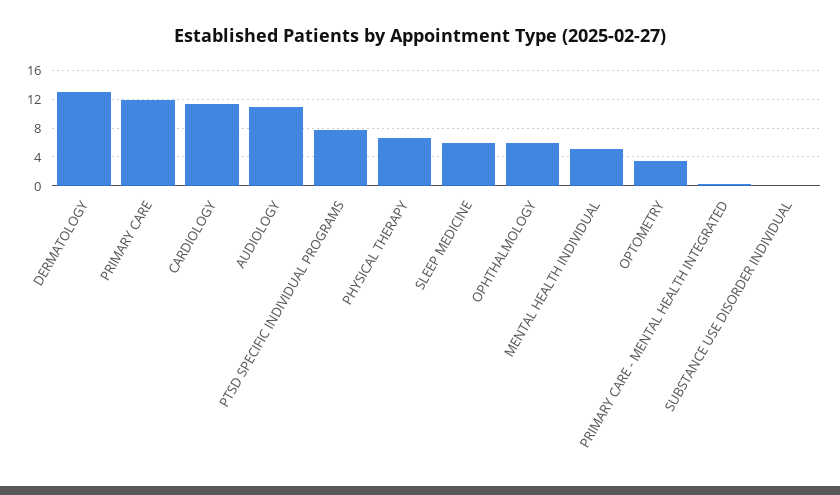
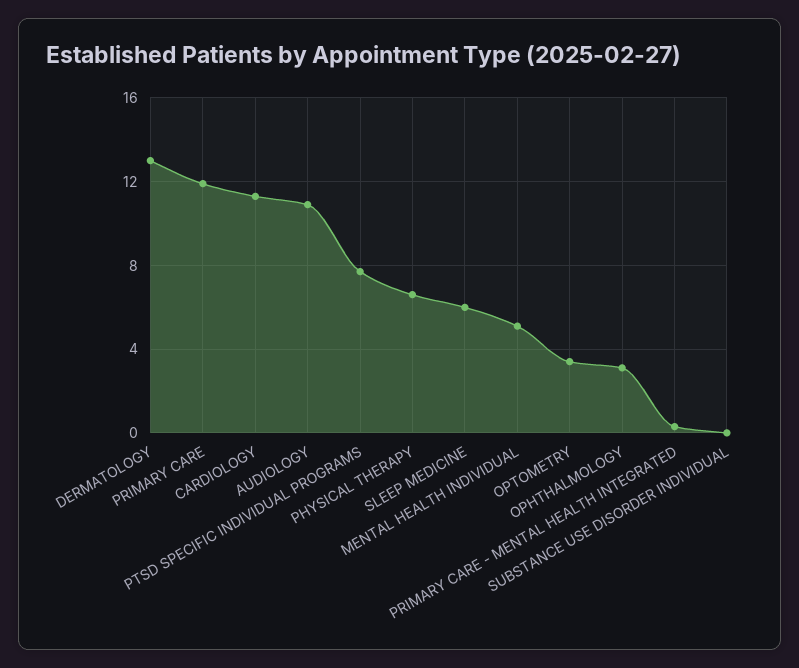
  {
    "DERMATOLOGY": 13,
    "PRIMARY CARE": 12,
    "CARDIOLOGY": 11.5,
    "AUDIOLOGY": 11,
    "PTSD SPECIFIC INDIVIDUAL PROGRAMS": 7.5,
    "PHYSICAL THERAPY": 6.5,
    "SLEEP MEDICINE": 6,
-   "OPHTHALMOLOGY": 6,
+   "OPHTHALMOLOGY": 3,
    "MENTAL HEALTH INDIVIDUAL": 5,
    "OPTOMETRY": 3.5,
    "PRIMARY CARE - MENTAL HEALTH INTEGRATED": 0.5,
    "SUBSTANCE USE DISORDER INDIVIDUAL": 0
  }

